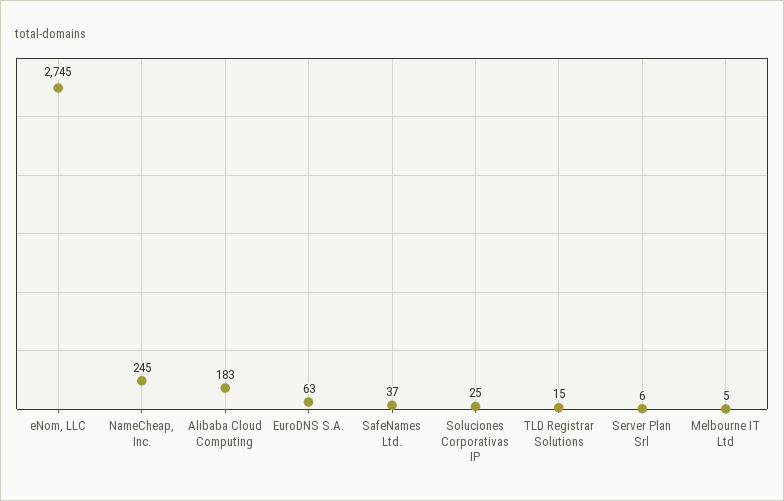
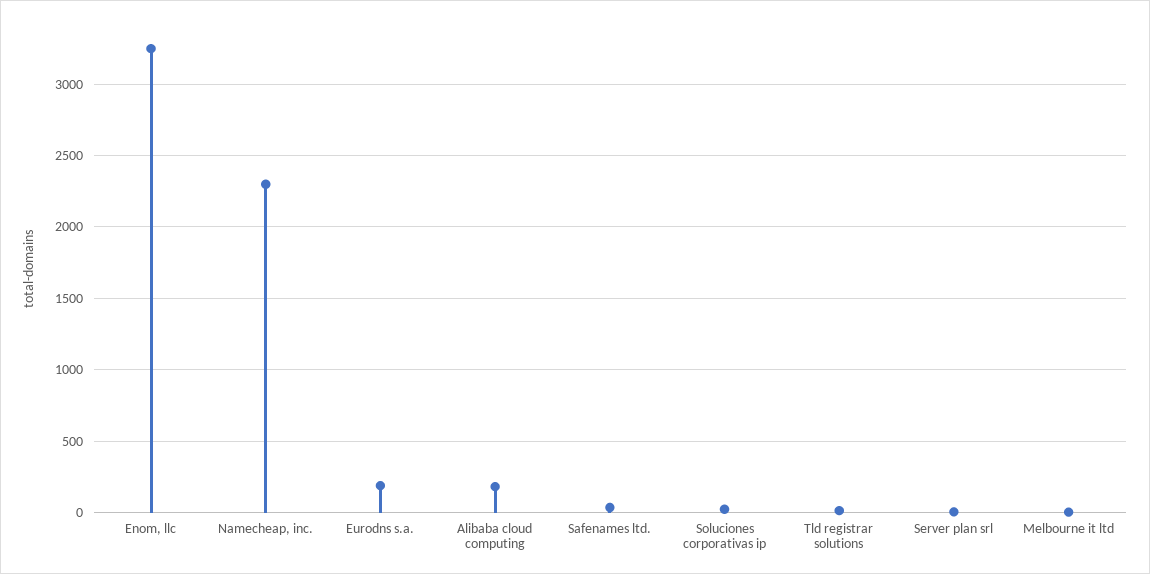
  {
-   "eNom, LLC": 2745,
+   "eNom, LLC": 3250,
-   "NameCheap, Inc.": 245,
+   "NameCheap, Inc.": 2300,
    "Alibaba Cloud Computing": 183,
-   "EuroDNS S.A.": 63,
+   "EuroDNS S.A.": 200,
    "SafeNames Ltd.": 37,
    "Soluciones Corporativas IP": 25,
    "TLD Registrar Solutions": 15,
    "Server Plan Srl": 6,
    "Melbourne IT Ltd": 5
  }

